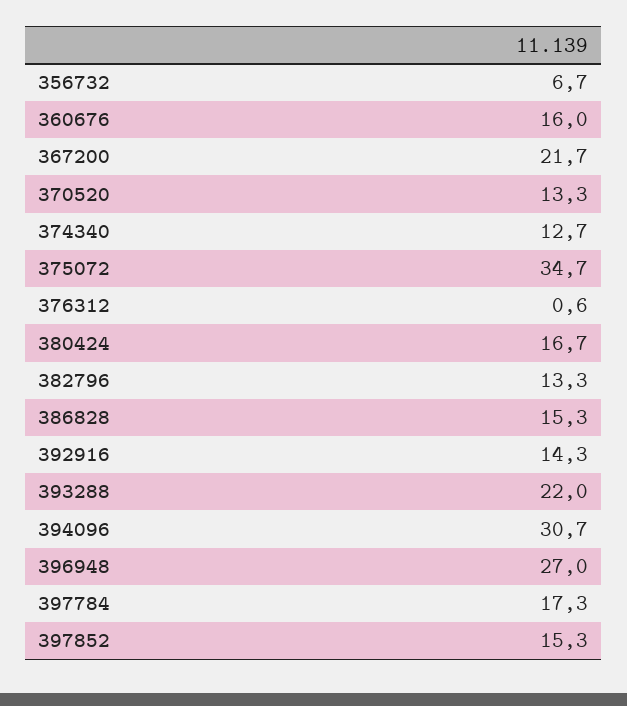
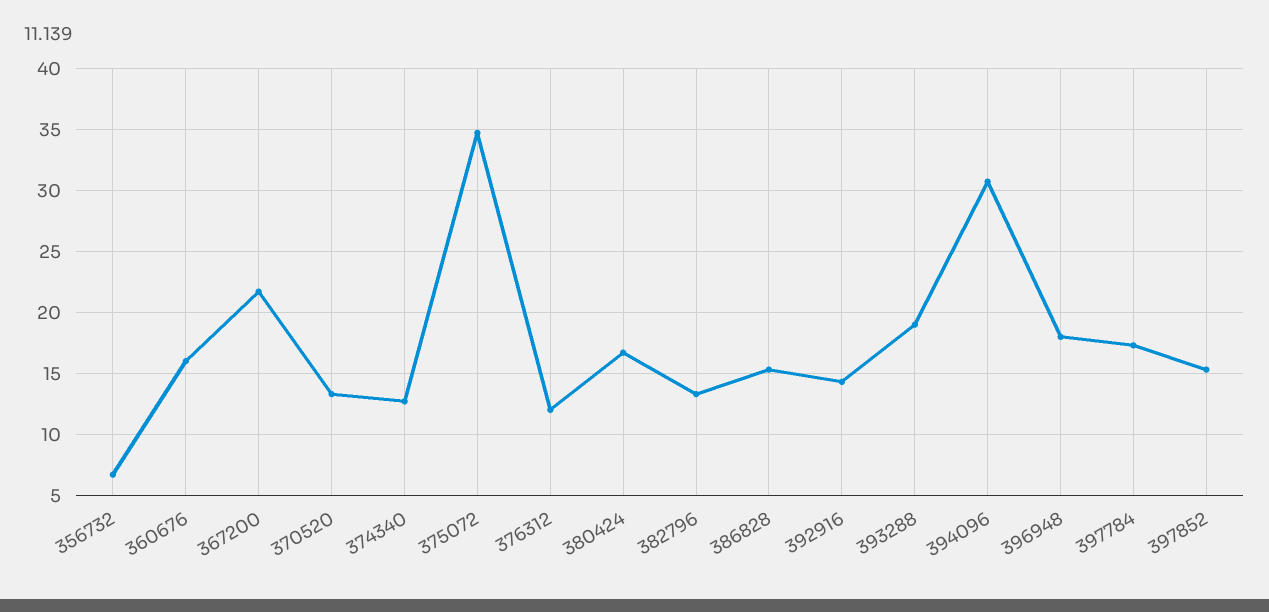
  {
    "356732": 6.7,
    "360676": 16,
    "367200": 21.7,
    "370520": 13.3,
    "374340": 12.7,
    "375072": 34.7,
-   "376312": 0.6,
+   "376312": 12,
    "380424": 16.7,
    "382796": 13.3,
    "386828": 15.3,
    "392916": 14.3,
-   "393288": 22,
+   "393288": 19,
    "394096": 30.7,
-   "396948": 27,
+   "396948": 18,
    "397784": 17.3,
    "397852": 15.3
  }

